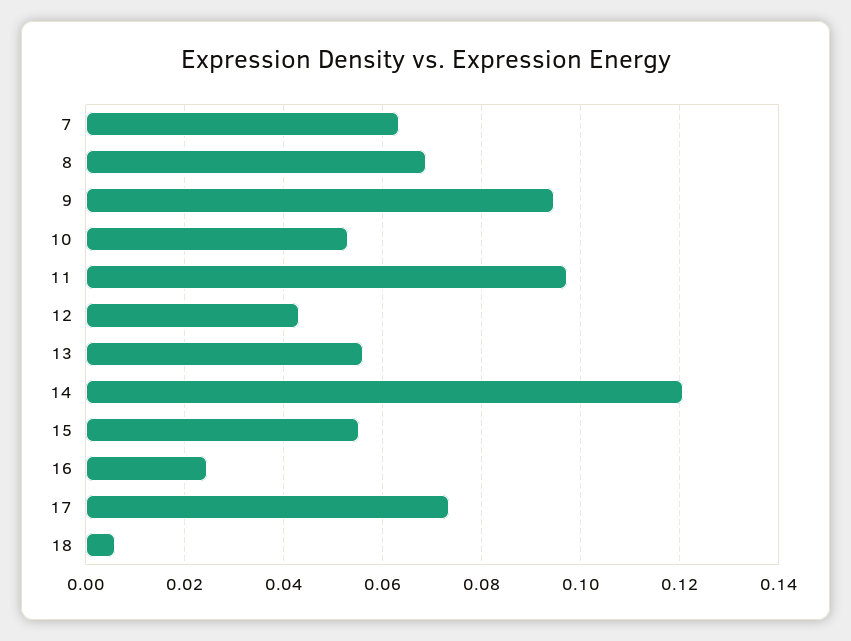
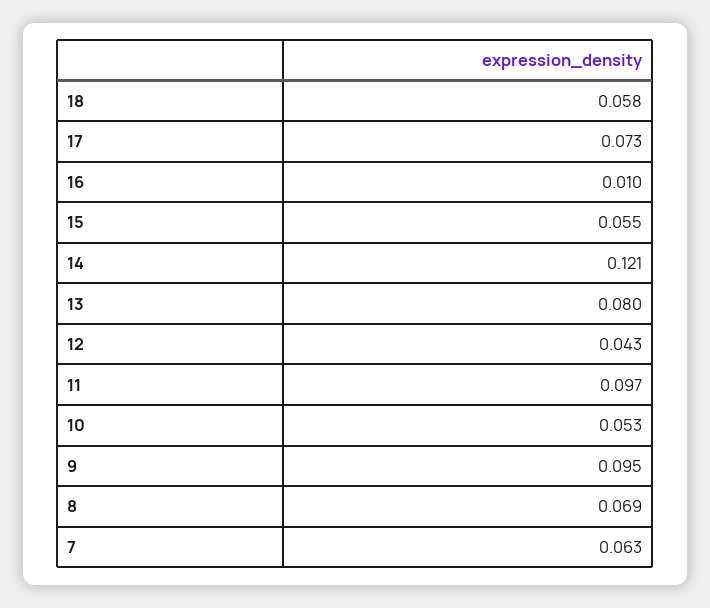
  {
    "7": 0.063,
    "8": 0.069,
    "9": 0.095,
    "10": 0.053,
    "11": 0.097,
    "12": 0.043,
-   "13": 0.056,
+   "13": 0.08,
    "14": 0.121,
    "15": 0.055,
-   "16": 0.024,
+   "16": 0.01,
    "17": 0.073,
-   "18": 0.006
+   "18": 0.058
  }

